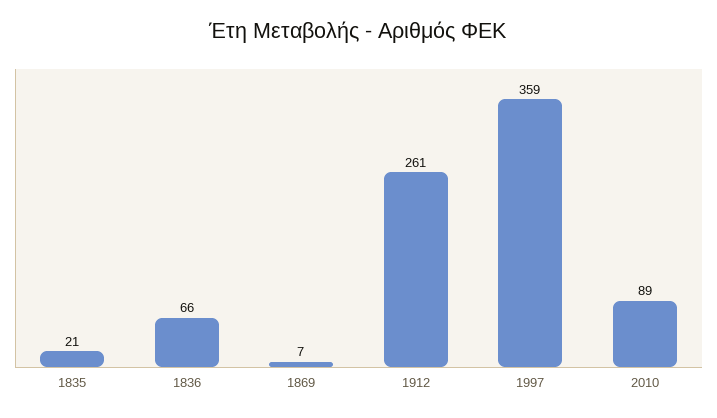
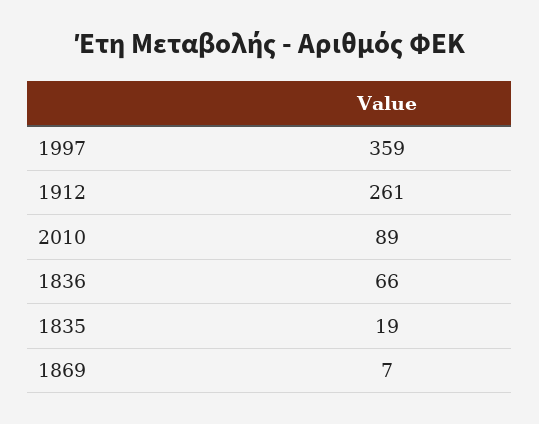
  {
-   "1835": 21,
+   "1835": 19,
    "1836": 66,
    "1869": 7,
    "1912": 261,
    "1997": 359,
    "2010": 89
  }

